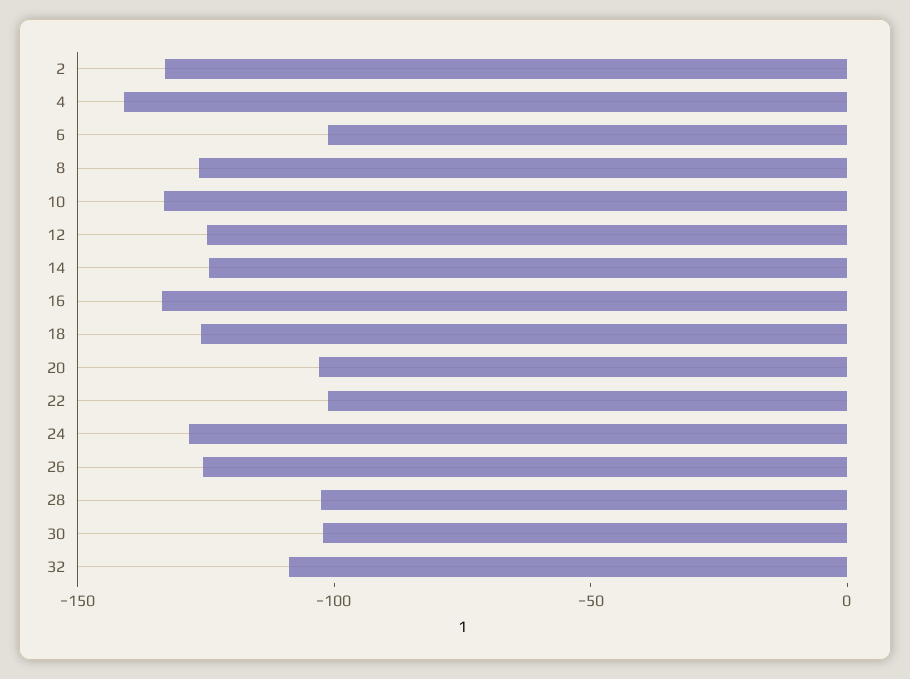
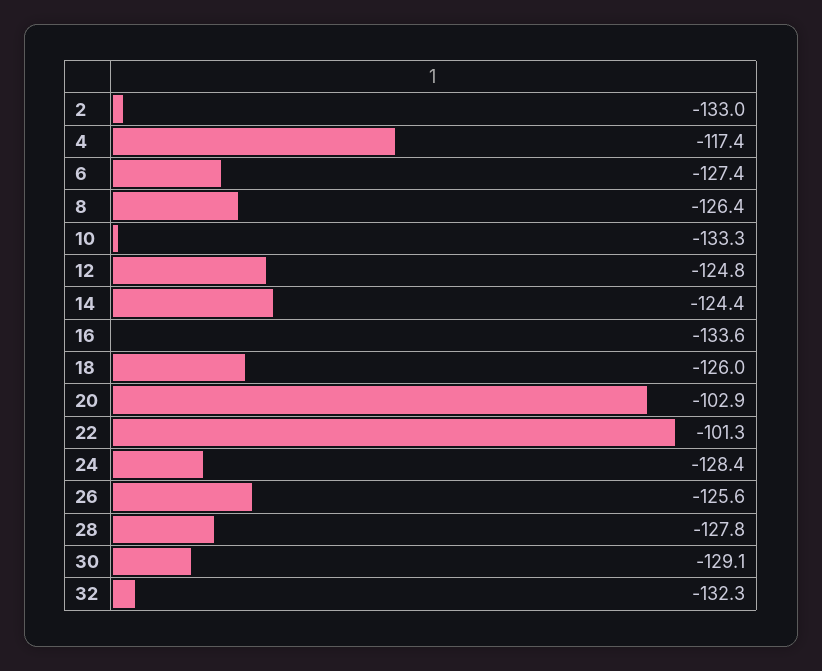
  {
    "2": -133,
-   "4": -140,
+   "4": -117.4,
-   "6": -100,
+   "6": -127.4,
    "8": -126.4,
    "10": -133.3,
    "12": -124.8,
    "14": -124.4,
    "16": -133.6,
    "18": -126,
    "20": -102.9,
    "22": -101.3,
    "24": -128.4,
    "26": -125.6,
-   "28": -100,
+   "28": -127.8,
-   "30": -100,
+   "30": -129.1,
-   "32": -110
+   "32": -132.3
  }

